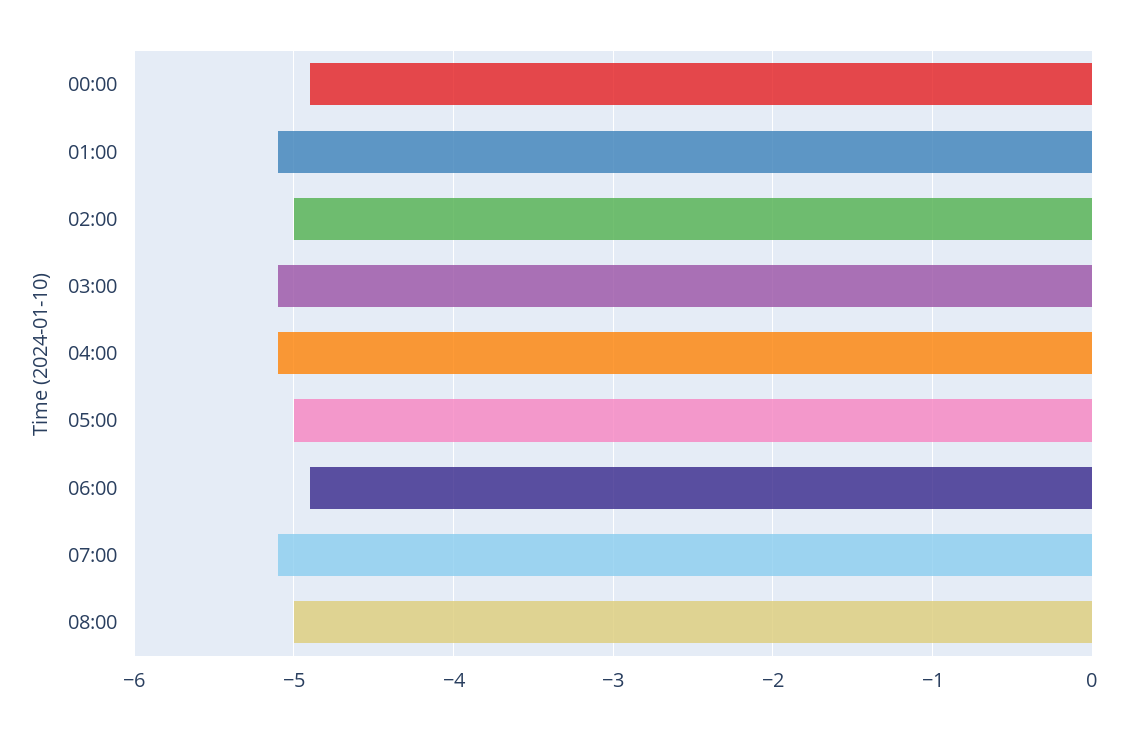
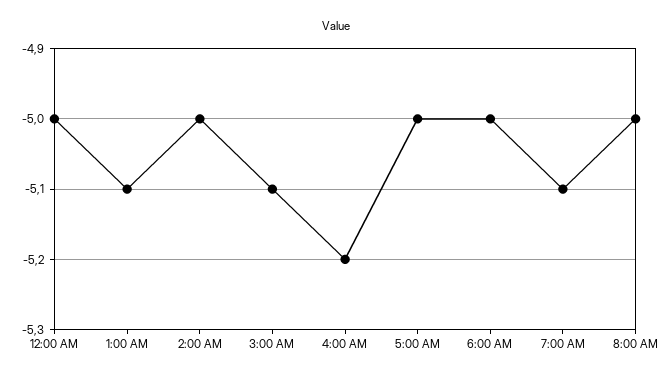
  {
-   "00:00": -4.9,
+   "00:00": -5,
    "01:00": -5.1,
    "02:00": -5,
    "03:00": -5.1,
-   "04:00": -5.1,
+   "04:00": -5.2,
    "05:00": -5,
-   "06:00": -4.9,
+   "06:00": -5,
    "07:00": -5.1,
    "08:00": -5
  }

